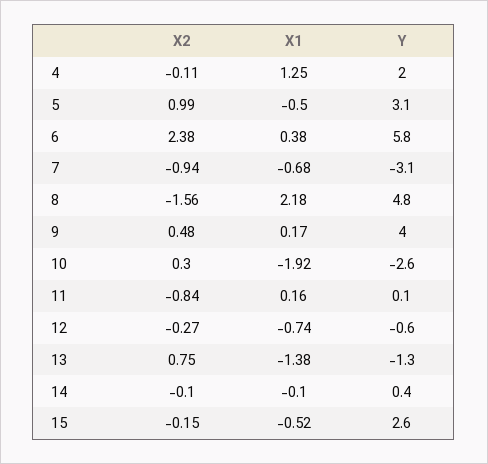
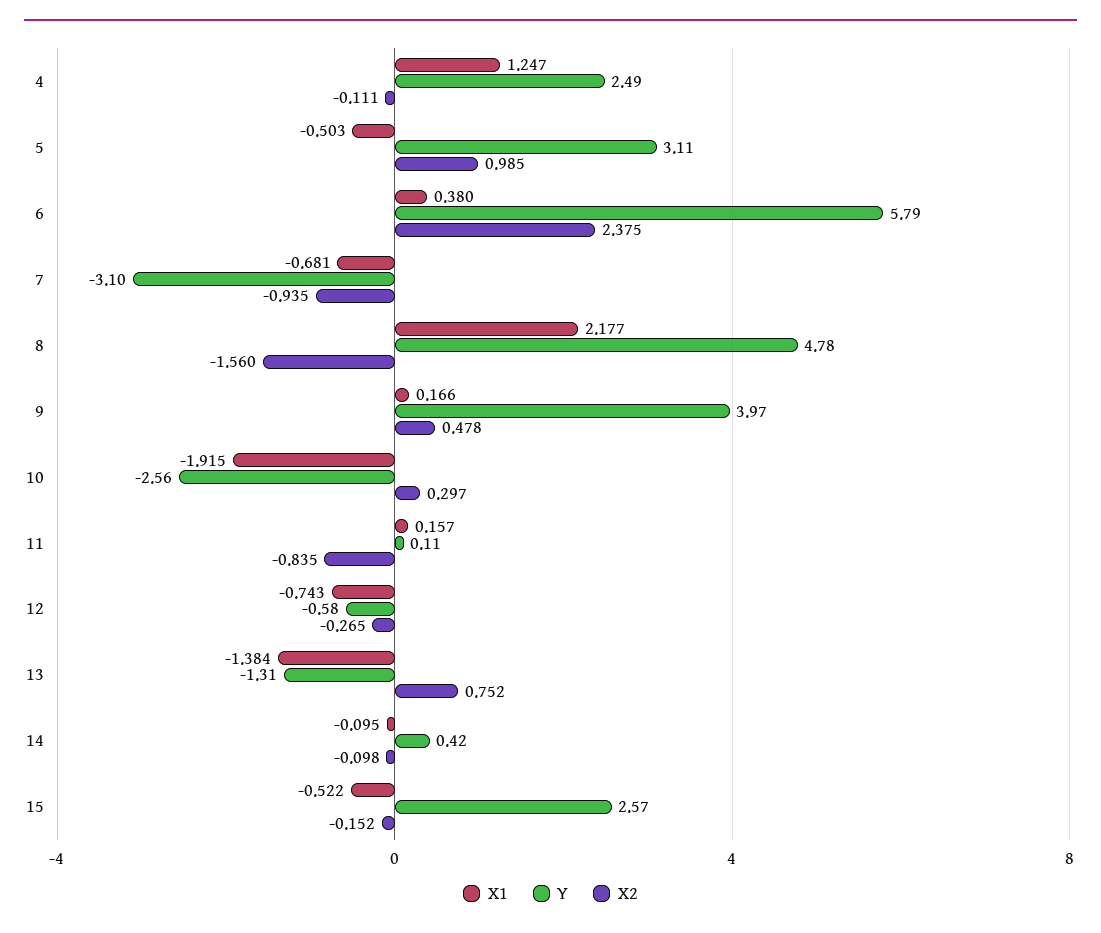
  {
    "X2": {
      "4": -0.111,
      "5": 0.985,
      "6": 2.375,
      "7": -0.935,
      "8": -1.56,
      "9": 0.478,
      "10": 0.297,
      "11": -0.835,
      "12": -0.265,
      "13": 0.752,
      "14": -0.098,
      "15": -0.152
    },
    "X1": {
      "4": 1.247,
      "5": -0.503,
      "6": 0.38,
      "7": -0.681,
      "8": 2.177,
      "9": 0.166,
      "10": -1.915,
      "11": 0.157,
      "12": -0.743,
      "13": -1.384,
      "14": -0.095,
      "15": -0.522
    },
    "Y": {
-     "4": 2,
+     "4": 2.49,
      "5": 3.11,
      "6": 5.79,
      "7": -3.1,
      "8": 4.78,
      "9": 3.97,
      "10": -2.56,
      "11": 0.11,
      "12": -0.58,
      "13": -1.31,
      "14": 0.42,
      "15": 2.57
    }
  }

